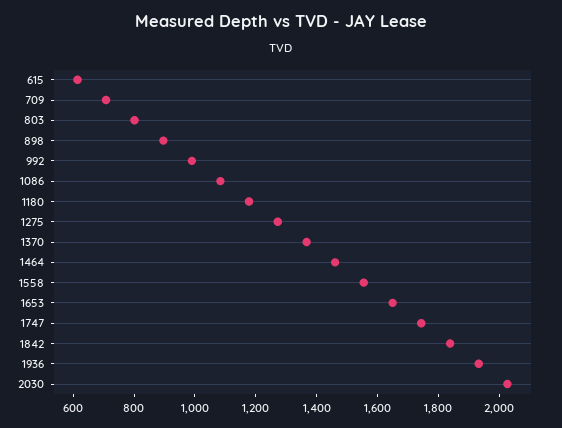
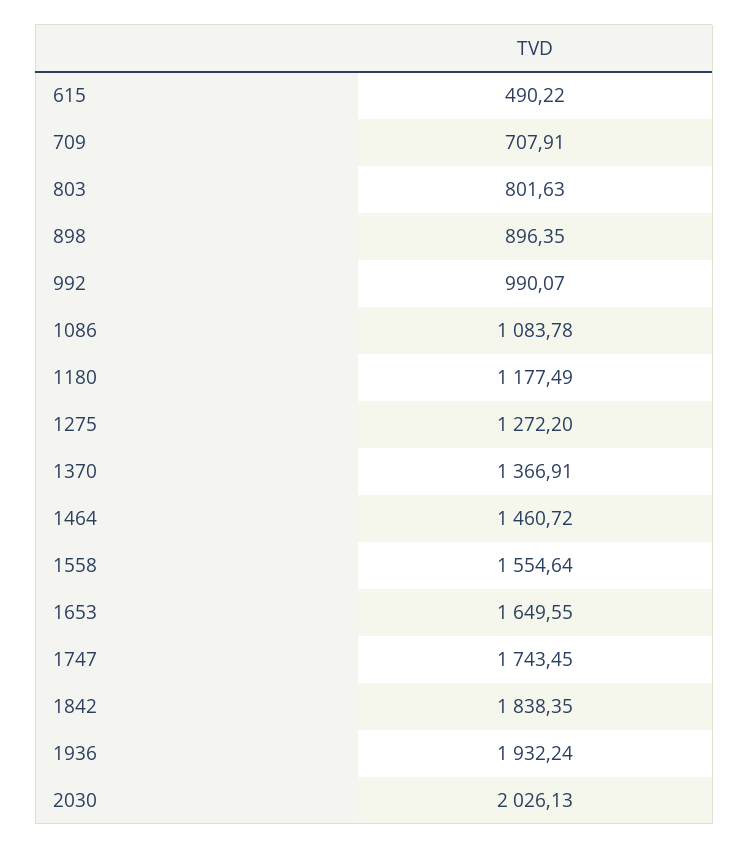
  {
-   "615": 600,
+   "615": 490.22,
    "709": 707.91,
    "803": 801.63,
    "898": 896.35,
    "992": 990.07,
    "1086": 1083.78,
    "1180": 1177.49,
    "1275": 1272.2,
    "1370": 1366.91,
    "1464": 1460.72,
    "1558": 1554.64,
    "1653": 1649.55,
    "1747": 1743.45,
    "1842": 1838.35,
    "1936": 1932.24,
    "2030": 2026.13
  }

